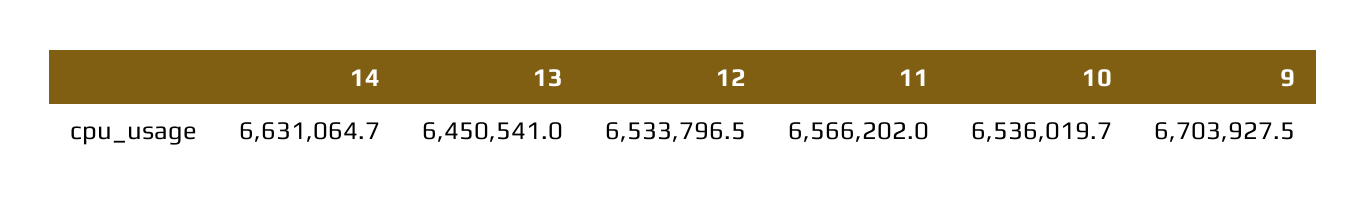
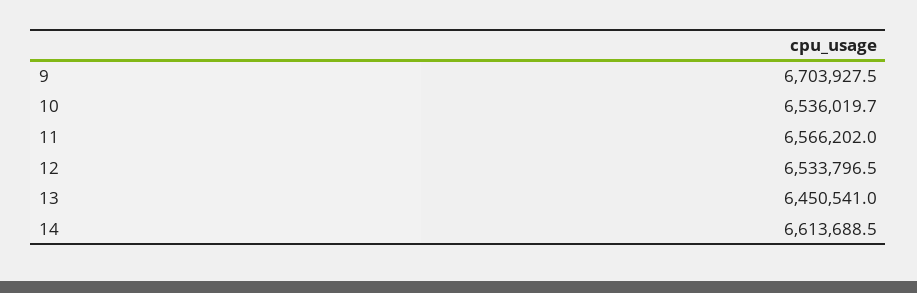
  {
-   "14": 6631064.7,
+   "14": 6613688.5,
    "13": 6450541,
    "12": 6533796.5,
    "11": 6566202,
    "10": 6536019.7,
    "9": 6703927.5
  }

